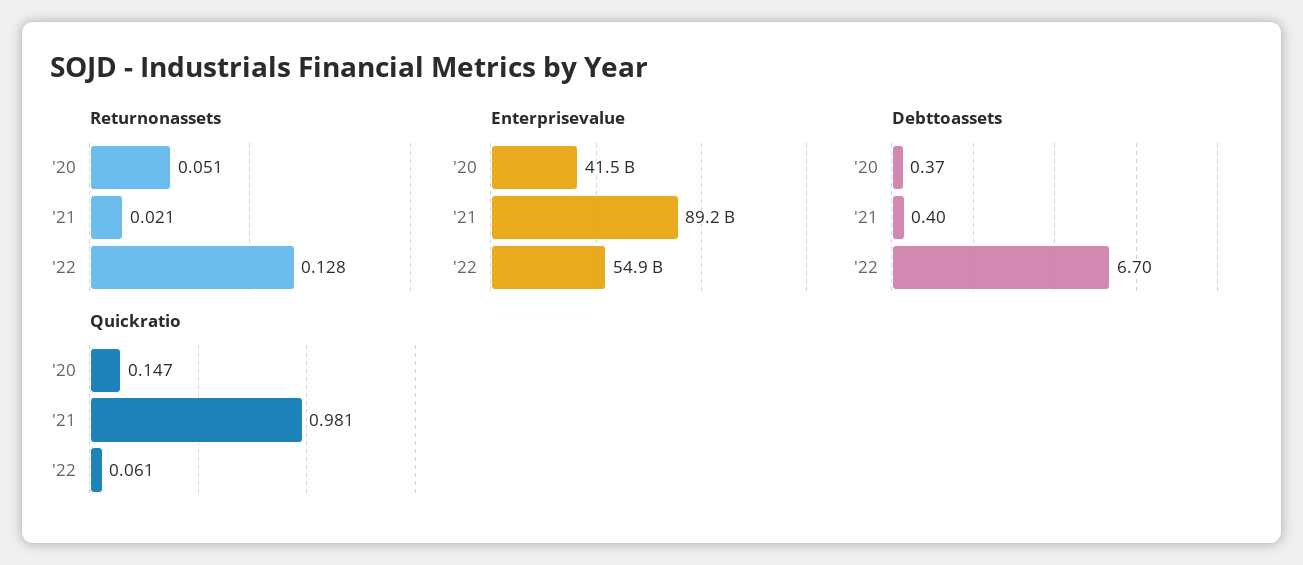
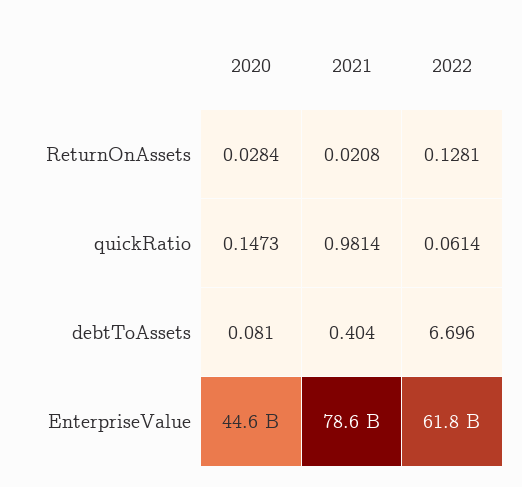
  {
    "Returnonassets": {
-     "'20": 0.051,
+     "'20": 0.0284,
      "'21": 0.0208,
      "'22": 0.1281
    },
    "Enterprisevalue": {
-     "'20": 41500000000,
+     "'20": 44600000000,
-     "'21": 89200000000,
+     "'21": 78600000000,
-     "'22": 54900000000
+     "'22": 61800000000
    },
    "Debttoassets": {
-     "'20": 0.37,
+     "'20": 0.081,
      "'21": 0.404,
      "'22": 6.696
    },
    "Quickratio": {
      "'20": 0.1473,
      "'21": 0.9814,
      "'22": 0.0614
    }
  }

